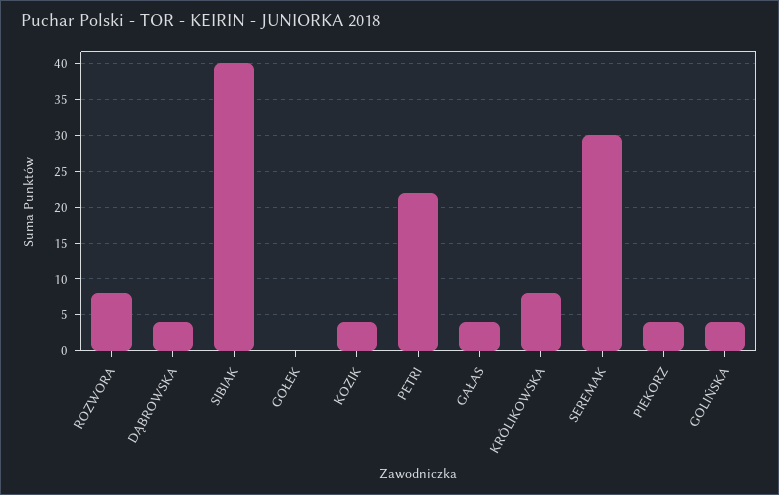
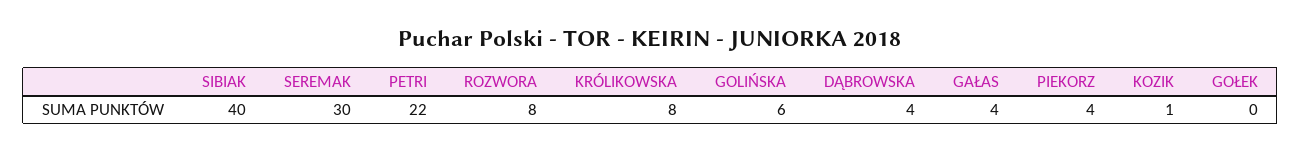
  {
    "ROZWORA": 8,
    "DĄBROWSKA": 4,
    "SIBIAK": 40,
    "GOŁEK": 0,
-   "KOZIK": 4,
+   "KOZIK": 1,
    "PETRI": 22,
    "GAŁAS": 4,
    "KRÓLIKOWSKA": 8,
    "SEREMAK": 30,
    "PIEKORZ": 4,
-   "GOLIŃSKA": 4
+   "GOLIŃSKA": 6
  }

